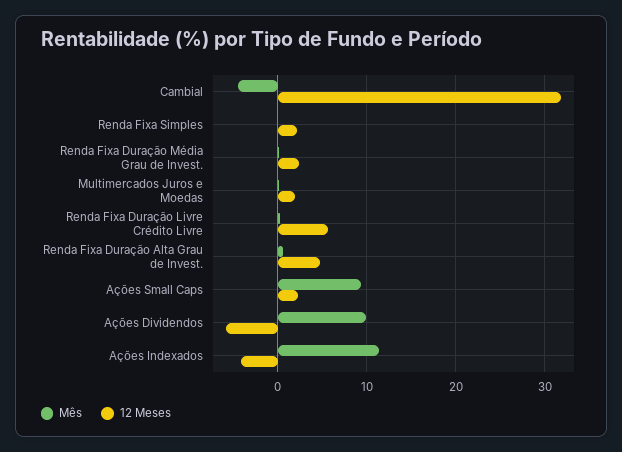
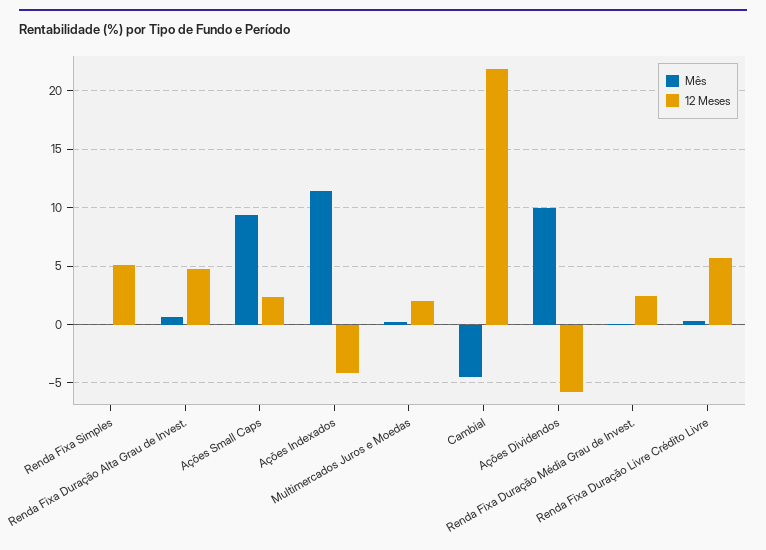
  {
    "Mês": {
      "Cambial": -4,
      "Renda Fixa Simples": 0,
      "Renda Fixa Duração Média Grau de Invest.": 0,
      "Multimercados Juros e Moedas": 0,
      "Renda Fixa Duração Livre Crédito Livre": 0,
      "Renda Fixa Duração Alta Grau de Invest.": 1,
      "Ações Small Caps": 9,
      "Ações Dividendos": 10,
      "Ações Indexados": 11
    },
    "12 Meses": {
-     "Cambial": 32,
+     "Cambial": 22,
-     "Renda Fixa Simples": 2,
+     "Renda Fixa Simples": 5,
      "Renda Fixa Duração Média Grau de Invest.": 2,
      "Multimercados Juros e Moedas": 2,
      "Renda Fixa Duração Livre Crédito Livre": 6,
      "Renda Fixa Duração Alta Grau de Invest.": 5,
      "Ações Small Caps": 2,
      "Ações Dividendos": -6,
      "Ações Indexados": -4
    }
  }

